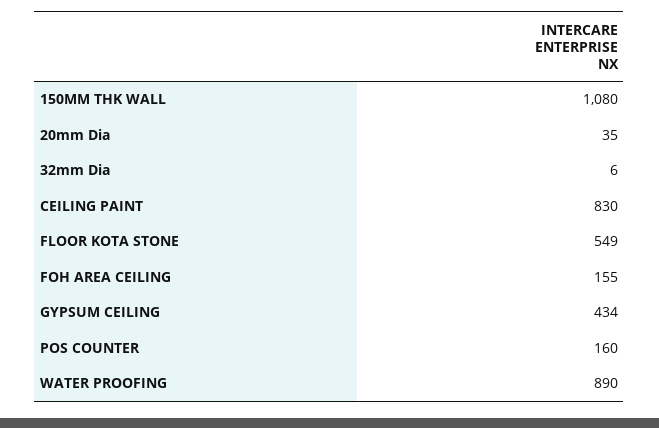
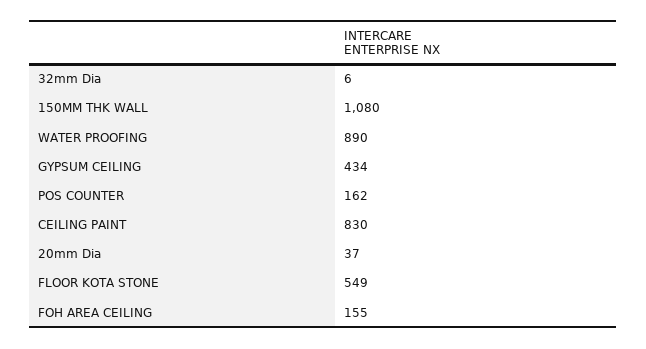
  {
    "150MM THK WALL": 1080,
-   "20mm Dia": 35,
+   "20mm Dia": 37,
    "32mm Dia": 6,
    "CEILING PAINT": 830,
    "FLOOR KOTA STONE": 549,
    "FOH AREA CEILING": 155,
    "GYPSUM CEILING": 434,
-   "POS COUNTER": 160,
+   "POS COUNTER": 162,
    "WATER PROOFING": 890
  }

